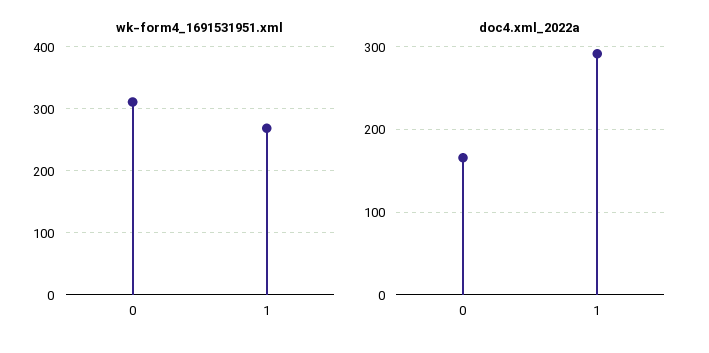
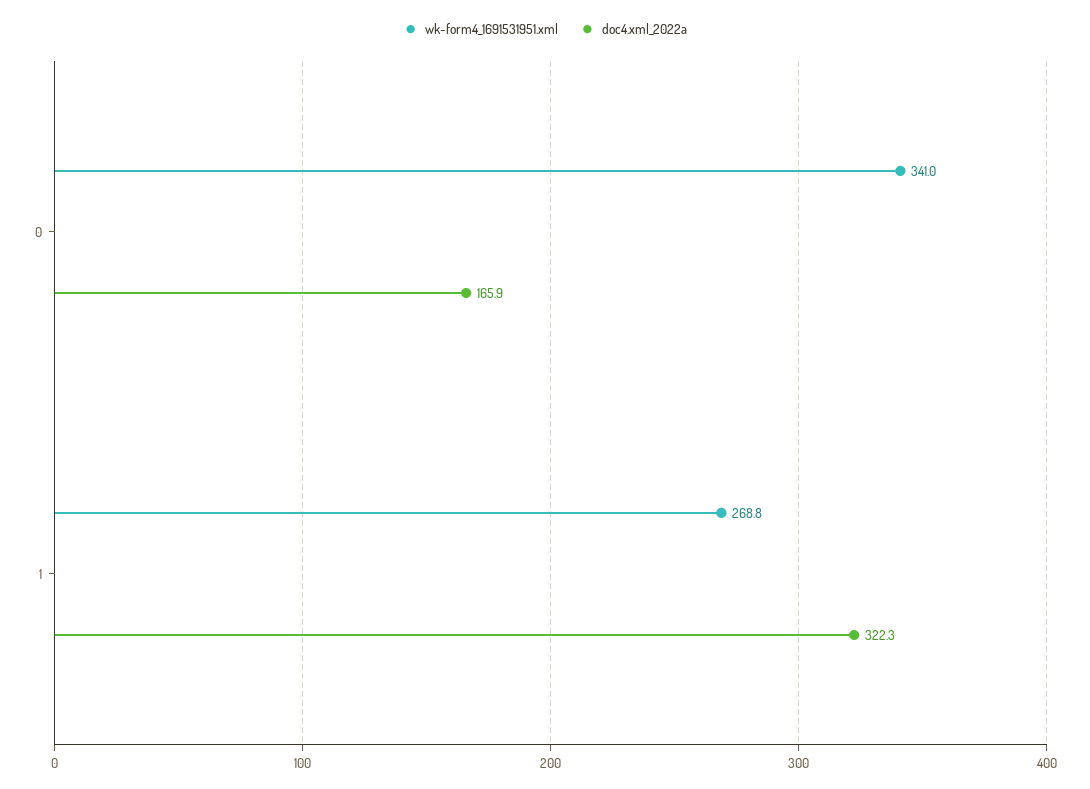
  {
    "wk-form4_1691531951.xml": {
-     "0": 310,
+     "0": 341,
      "1": 268.8
    },
    "doc4.xml_2022a": {
      "0": 165.9,
-     "1": 290
+     "1": 322.3
    }
  }

